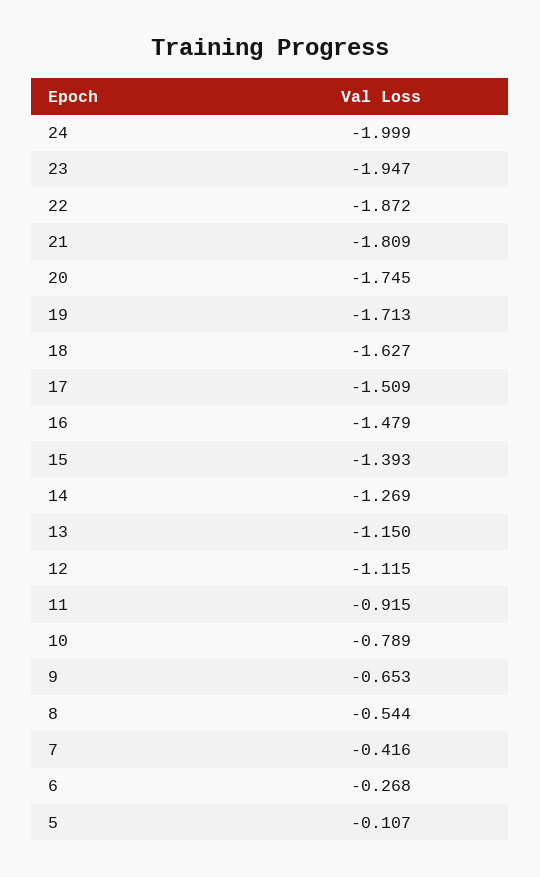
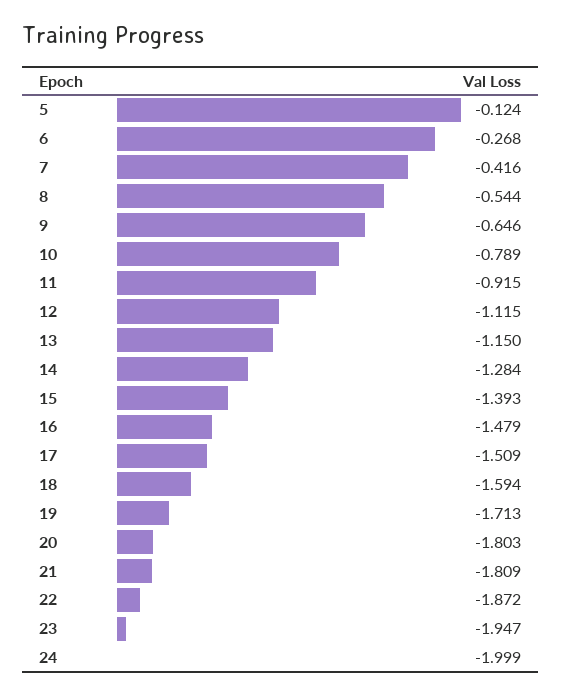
  {
    "24": -1.999,
    "23": -1.947,
    "22": -1.872,
    "21": -1.809,
-   "20": -1.745,
+   "20": -1.803,
    "19": -1.713,
-   "18": -1.627,
+   "18": -1.594,
    "17": -1.509,
    "16": -1.479,
    "15": -1.393,
-   "14": -1.269,
+   "14": -1.284,
    "13": -1.15,
    "12": -1.115,
    "11": -0.915,
    "10": -0.789,
-   "9": -0.653,
+   "9": -0.646,
    "8": -0.544,
    "7": -0.416,
    "6": -0.268,
-   "5": -0.107
+   "5": -0.124
  }

